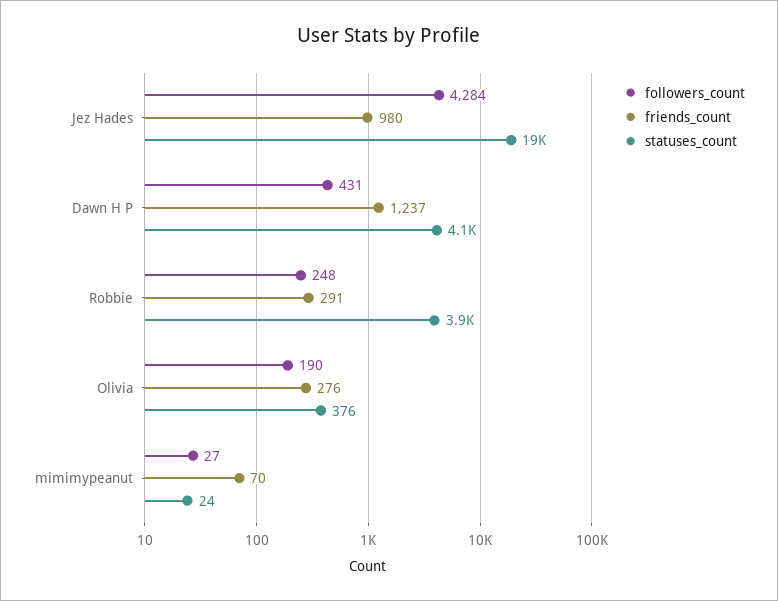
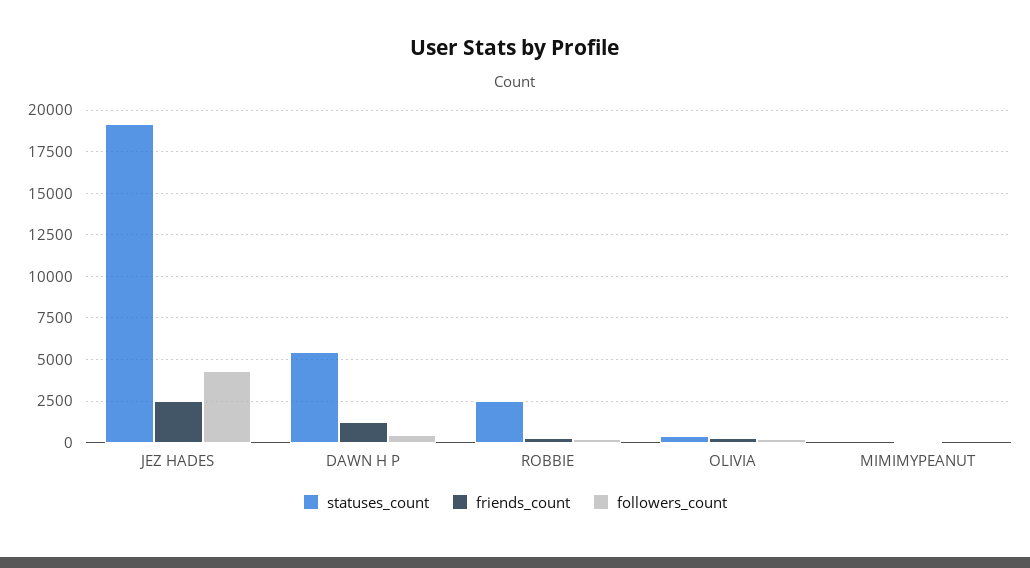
  {
    "followers_count": {
      "Jez Hades": 4284,
      "Dawn H P": 431,
      "Robbie": 248,
      "Olivia": 190,
      "mimimypeanut": 27
    },
    "friends_count": {
-     "Jez Hades": 980,
+     "Jez Hades": 2500,
      "Dawn H P": 1237,
      "Robbie": 291,
      "Olivia": 276,
      "mimimypeanut": 70
    },
    "statuses_count": {
      "Jez Hades": 19000,
-     "Dawn H P": 4100,
+     "Dawn H P": 5500,
-     "Robbie": 3900,
+     "Robbie": 2500,
      "Olivia": 376,
      "mimimypeanut": 24
    }
  }

